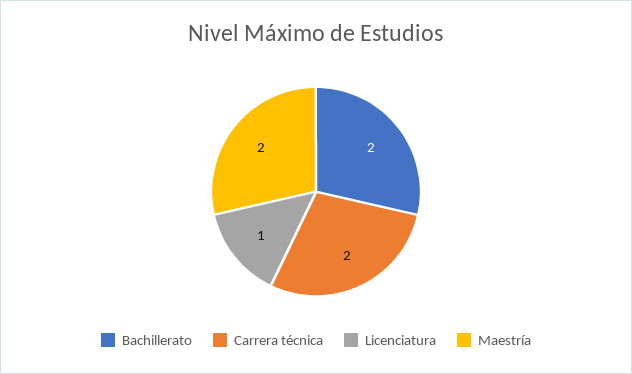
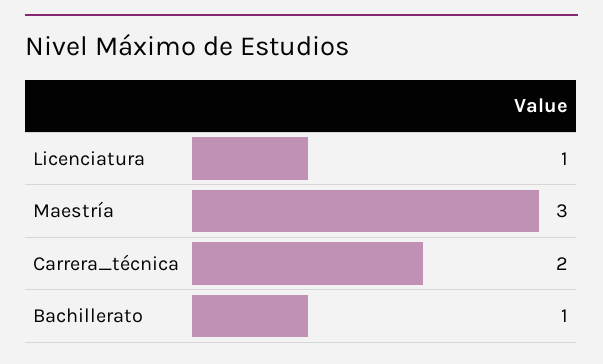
  {
-   "Bachillerato": 2,
+   "Bachillerato": 1,
    "Carrera técnica": 2,
    "Licenciatura": 1,
-   "Maestría": 2
+   "Maestría": 3
  }

